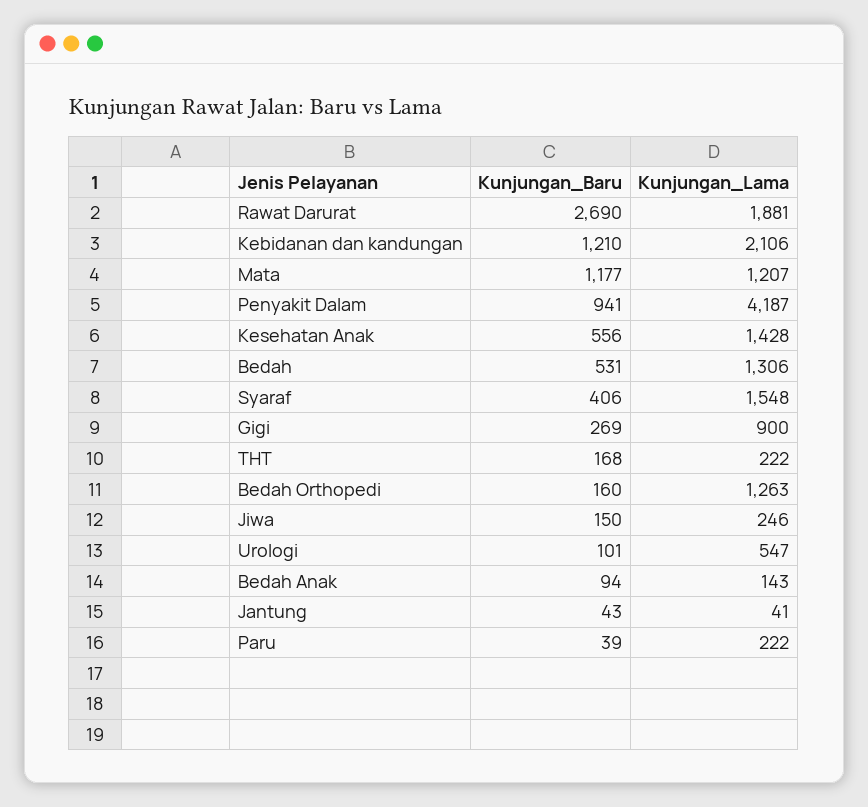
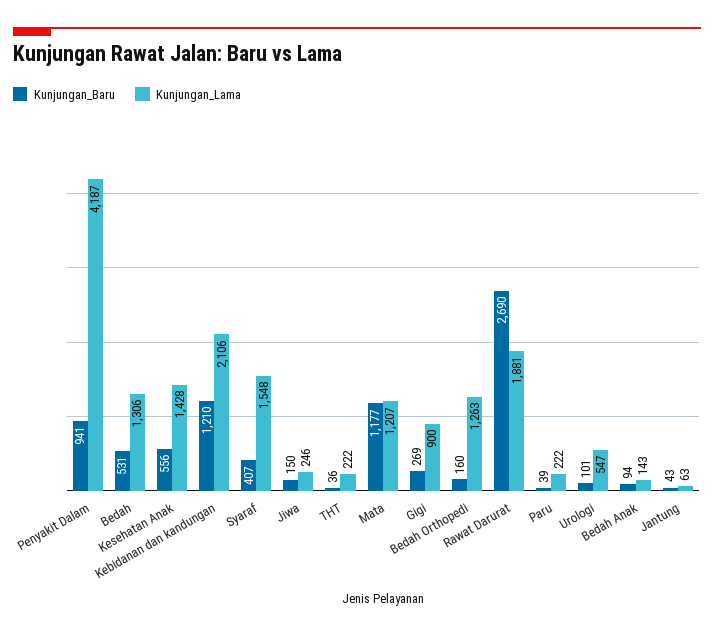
  {
    "Kunjungan_Baru": {
      "Rawat Darurat": 2690,
      "Kebidanan dan kandungan": 1210,
      "Mata": 1177,
      "Penyakit Dalam": 941,
      "Kesehatan Anak": 556,
      "Bedah": 531,
-     "Syaraf": 406,
+     "Syaraf": 407,
      "Gigi": 269,
-     "THT": 168,
+     "THT": 36,
      "Bedah Orthopedi": 160,
      "Jiwa": 150,
      "Urologi": 101,
      "Bedah Anak": 94,
      "Jantung": 43,
      "Paru": 39
    },
    "Kunjungan_Lama": {
      "Rawat Darurat": 1881,
      "Kebidanan dan kandungan": 2106,
      "Mata": 1207,
      "Penyakit Dalam": 4187,
      "Kesehatan Anak": 1428,
      "Bedah": 1306,
      "Syaraf": 1548,
      "Gigi": 900,
      "THT": 222,
      "Bedah Orthopedi": 1263,
      "Jiwa": 246,
      "Urologi": 547,
      "Bedah Anak": 143,
-     "Jantung": 41,
+     "Jantung": 63,
      "Paru": 222
    }
  }

